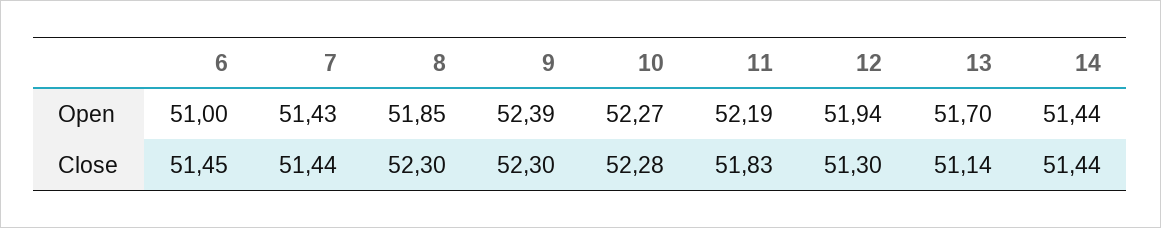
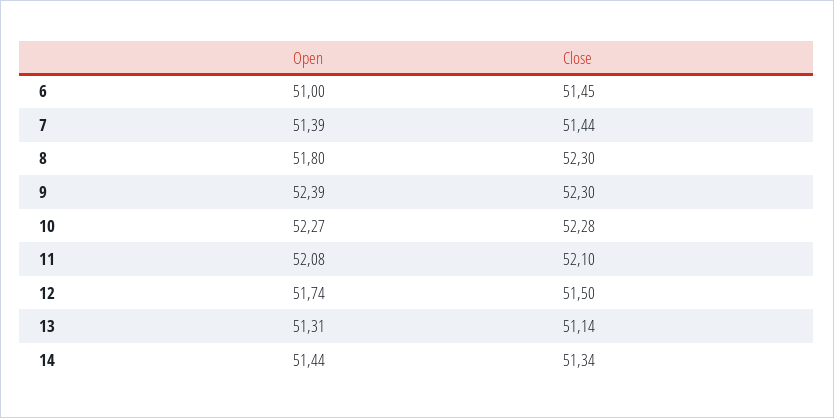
  {
    "6": {
      "Open": 51,
      "Close": 51.45
    },
    "7": {
-     "Open": 51.43,
+     "Open": 51.39,
      "Close": 51.44
    },
    "8": {
-     "Open": 51.85,
+     "Open": 51.8,
      "Close": 52.3
    },
    "9": {
      "Open": 52.39,
      "Close": 52.3
    },
    "10": {
      "Open": 52.27,
      "Close": 52.28
    },
    "11": {
-     "Open": 52.19,
+     "Open": 52.08,
-     "Close": 51.83
+     "Close": 52.1
    },
    "12": {
-     "Open": 51.94,
+     "Open": 51.74,
-     "Close": 51.3
+     "Close": 51.5
    },
    "13": {
-     "Open": 51.7,
+     "Open": 51.31,
      "Close": 51.14
    },
    "14": {
      "Open": 51.44,
-     "Close": 51.44
+     "Close": 51.34
    }
  }

